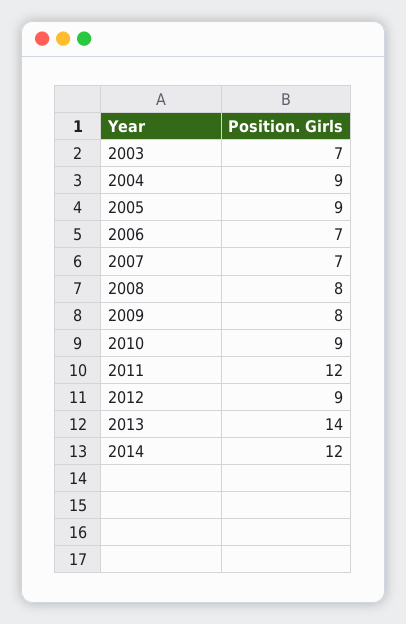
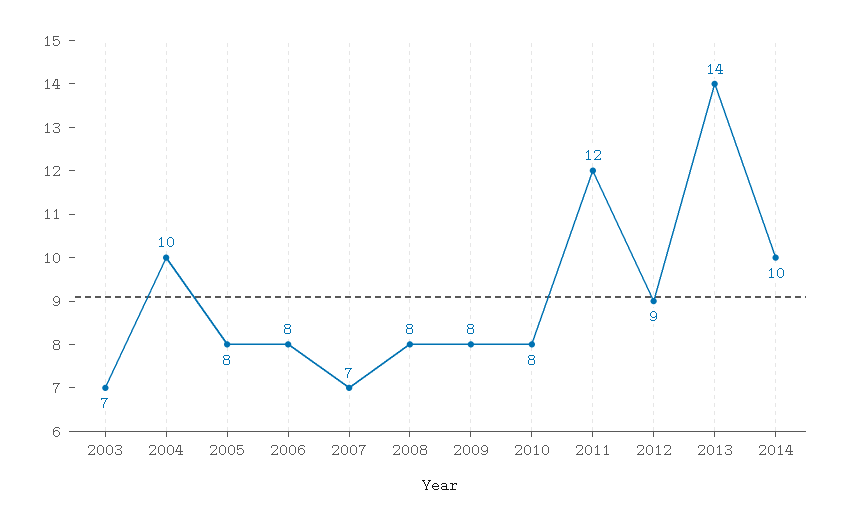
  {
    "2003": 7,
-   "2004": 9,
+   "2004": 10,
-   "2005": 9,
+   "2005": 8,
-   "2006": 7,
+   "2006": 8,
    "2007": 7,
    "2008": 8,
    "2009": 8,
-   "2010": 9,
+   "2010": 8,
    "2011": 12,
    "2012": 9,
    "2013": 14,
-   "2014": 12
+   "2014": 10
  }

